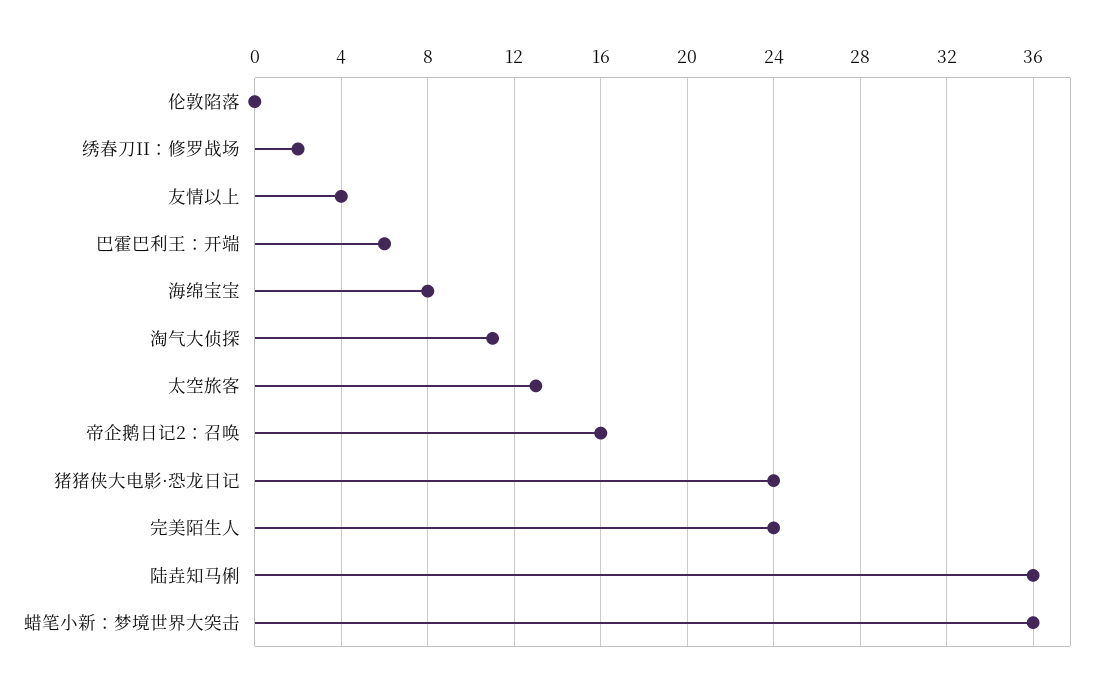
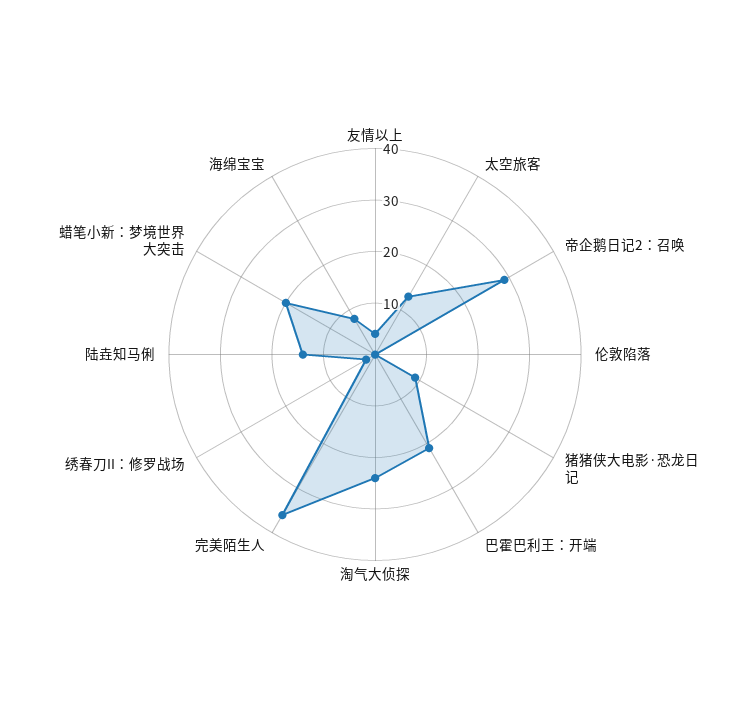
  {
    "伦敦陷落": 0,
    "绣春刀II：修罗战场": 2,
    "友情以上": 4,
-   "巴霍巴利王：开端": 6,
+   "巴霍巴利王：开端": 20,
    "海绵宝宝": 8,
-   "淘气大侦探": 11,
+   "淘气大侦探": 25,
    "太空旅客": 13,
-   "帝企鹅日记2：召唤": 16,
+   "帝企鹅日记2：召唤": 30,
-   "猪猪侠大电影·恐龙日记": 24,
+   "猪猪侠大电影·恐龙日记": 10,
-   "完美陌生人": 24,
+   "完美陌生人": 35,
-   "陆垚知马俐": 36,
+   "陆垚知马俐": 15,
-   "蜡笔小新：梦境世界大突击": 36
+   "蜡笔小新：梦境世界大突击": 20
  }

